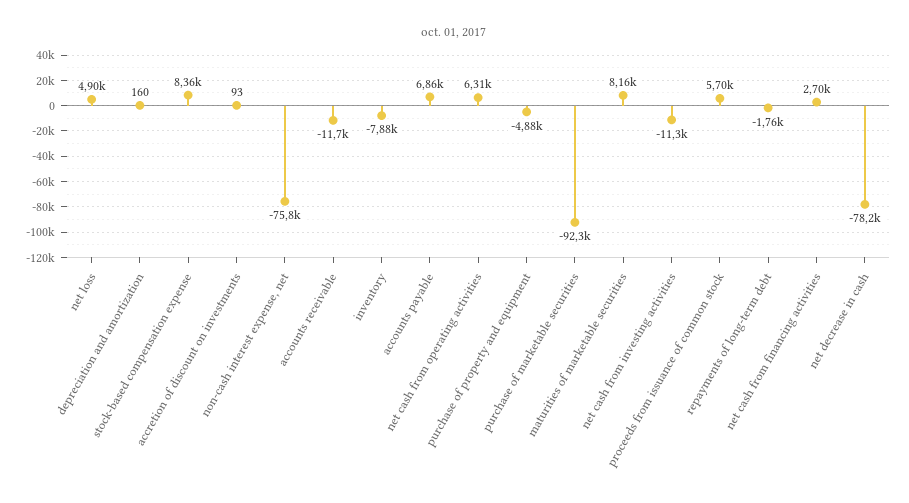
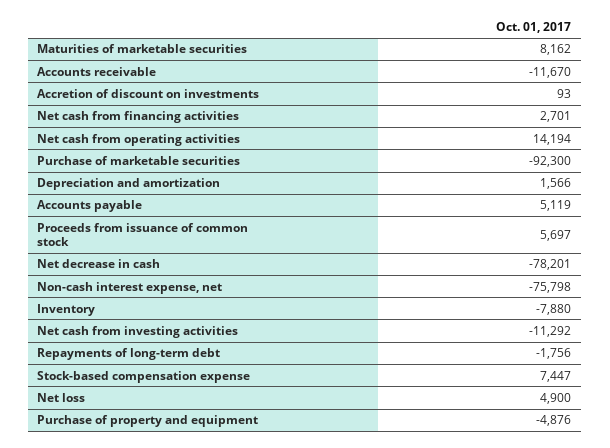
  {
    "net loss": 4900,
-   "depreciation and amortization": 160,
+   "depreciation and amortization": 1566,
-   "stock-based compensation expense": 8360,
+   "stock-based compensation expense": 7447,
    "accretion of discount on investments": 93,
    "non-cash interest expense, net": -75798,
    "accounts receivable": -11670,
    "inventory": -7880,
-   "accounts payable": 6860,
+   "accounts payable": 5119,
-   "net cash from operating activities": 6310,
+   "net cash from operating activities": 14194,
    "purchase of property and equipment": -4876,
    "purchase of marketable securities": -92300,
    "maturities of marketable securities": 8162,
    "net cash from investing activities": -11292,
    "proceeds from issuance of common stock": 5697,
    "repayments of long-term debt": -1756,
    "net cash from financing activities": 2701,
    "net decrease in cash": -78201
  }

